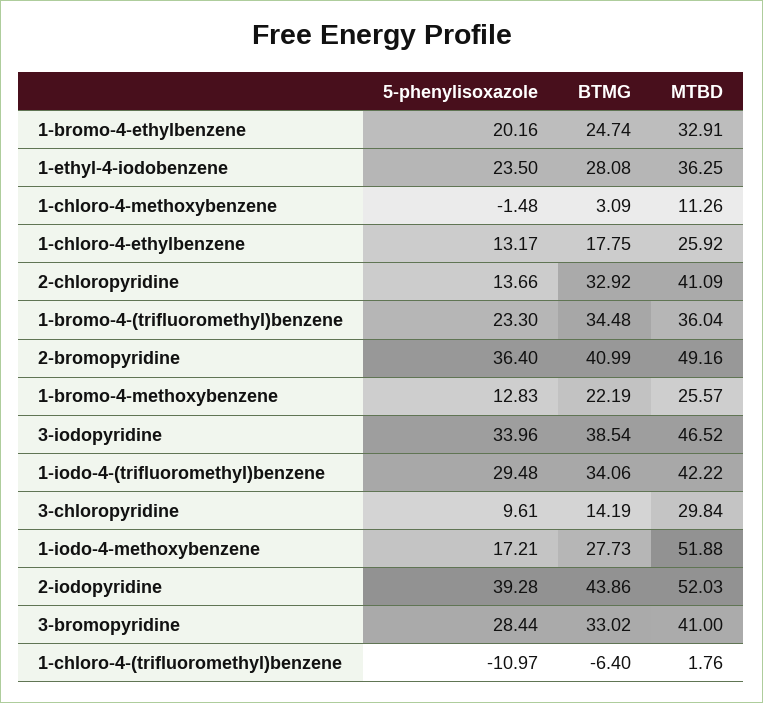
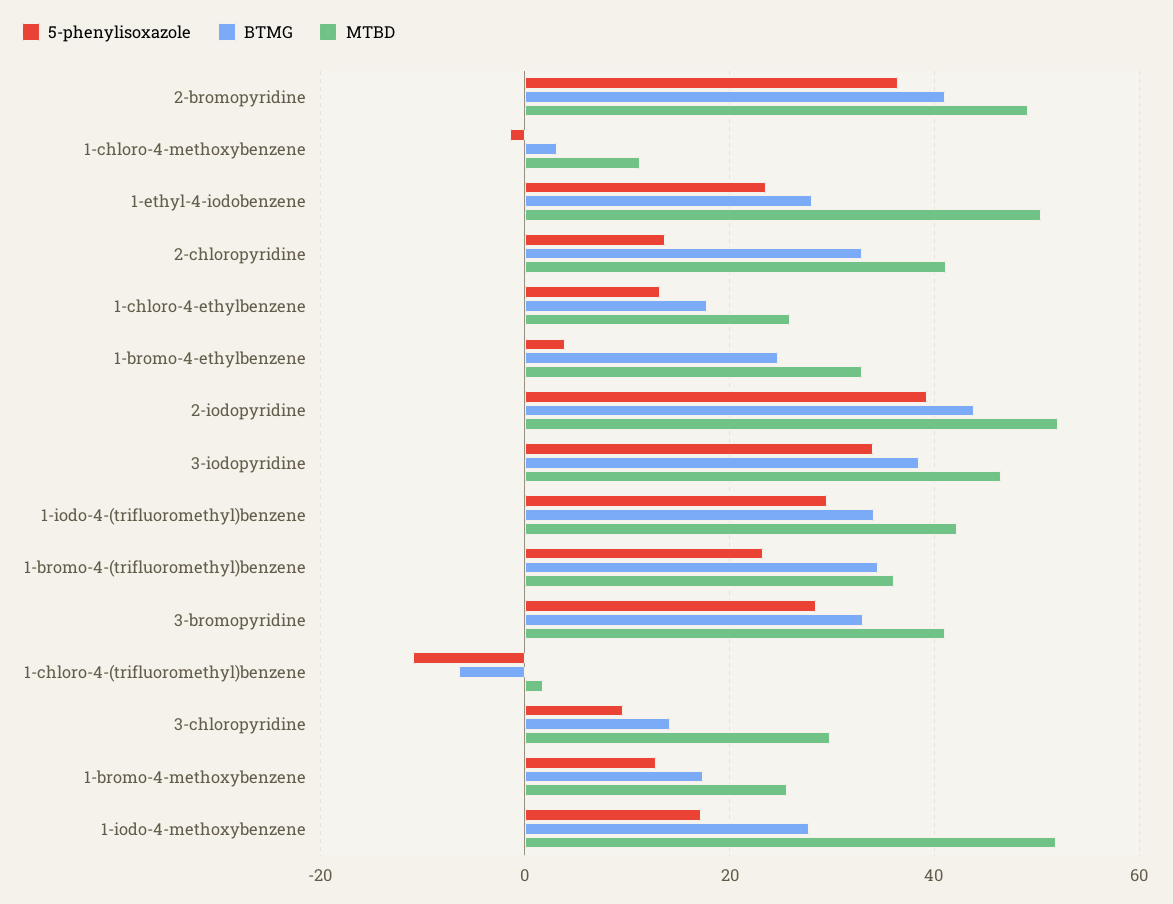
  {
    "5-phenylisoxazole": {
-     "1-bromo-4-ethylbenzene": 20.16,
+     "1-bromo-4-ethylbenzene": 4,
      "1-ethyl-4-iodobenzene": 23.5,
      "1-chloro-4-methoxybenzene": -1.48,
      "1-chloro-4-ethylbenzene": 13.17,
      "2-chloropyridine": 13.66,
      "1-bromo-4-(trifluoromethyl)benzene": 23.3,
      "2-bromopyridine": 36.4,
      "1-bromo-4-methoxybenzene": 12.83,
      "3-iodopyridine": 33.96,
      "1-iodo-4-(trifluoromethyl)benzene": 29.48,
      "3-chloropyridine": 9.61,
      "1-iodo-4-methoxybenzene": 17.21,
      "2-iodopyridine": 39.28,
      "3-bromopyridine": 28.44,
      "1-chloro-4-(trifluoromethyl)benzene": -10.97
    },
    "BTMG": {
      "1-bromo-4-ethylbenzene": 24.74,
      "1-ethyl-4-iodobenzene": 28.08,
      "1-chloro-4-methoxybenzene": 3.09,
      "1-chloro-4-ethylbenzene": 17.75,
      "2-chloropyridine": 32.92,
      "1-bromo-4-(trifluoromethyl)benzene": 34.48,
      "2-bromopyridine": 40.99,
-     "1-bromo-4-methoxybenzene": 22.19,
+     "1-bromo-4-methoxybenzene": 18,
      "3-iodopyridine": 38.54,
      "1-iodo-4-(trifluoromethyl)benzene": 34.06,
      "3-chloropyridine": 14.19,
      "1-iodo-4-methoxybenzene": 27.73,
      "2-iodopyridine": 43.86,
      "3-bromopyridine": 33.02,
      "1-chloro-4-(trifluoromethyl)benzene": -6.4
    },
    "MTBD": {
      "1-bromo-4-ethylbenzene": 32.91,
-     "1-ethyl-4-iodobenzene": 36.25,
+     "1-ethyl-4-iodobenzene": 50,
      "1-chloro-4-methoxybenzene": 11.26,
      "1-chloro-4-ethylbenzene": 25.92,
      "2-chloropyridine": 41.09,
      "1-bromo-4-(trifluoromethyl)benzene": 36.04,
      "2-bromopyridine": 49.16,
      "1-bromo-4-methoxybenzene": 25.57,
      "3-iodopyridine": 46.52,
      "1-iodo-4-(trifluoromethyl)benzene": 42.22,
      "3-chloropyridine": 29.84,
      "1-iodo-4-methoxybenzene": 51.88,
      "2-iodopyridine": 52.03,
      "3-bromopyridine": 41,
      "1-chloro-4-(trifluoromethyl)benzene": 1.76
    }
  }

